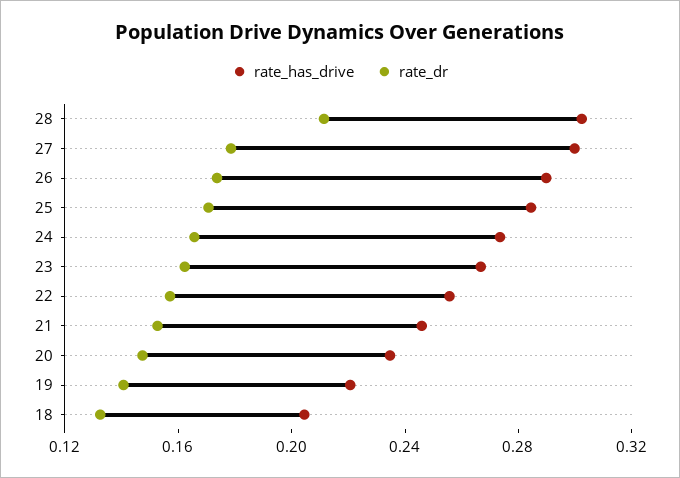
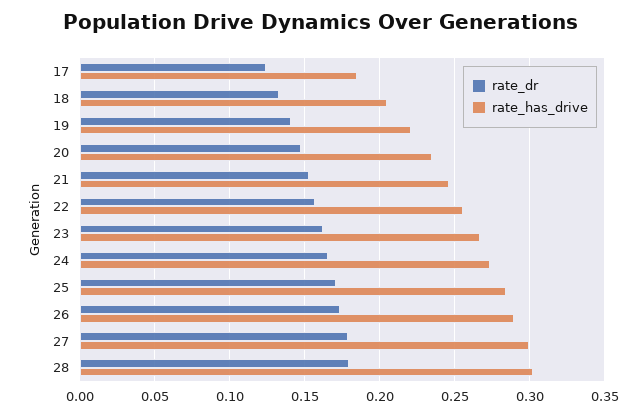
  {
    "rate_has_drive": {
      "28": 0.3,
      "27": 0.3,
      "26": 0.29,
      "25": 0.285,
      "24": 0.275,
      "23": 0.265,
      "22": 0.255,
      "21": 0.245,
      "20": 0.235,
      "19": 0.22,
-     "18": 0.205
+     "18": 0.205,
+     "17": 0.185
    },
    "rate_dr": {
-     "28": 0.21,
+     "28": 0.18,
      "27": 0.18,
      "26": 0.175,
      "25": 0.17,
      "24": 0.165,
      "23": 0.16,
      "22": 0.155,
      "21": 0.155,
      "20": 0.145,
      "19": 0.14,
-     "18": 0.135
+     "18": 0.135,
+     "17": 0.125
    }
  }

